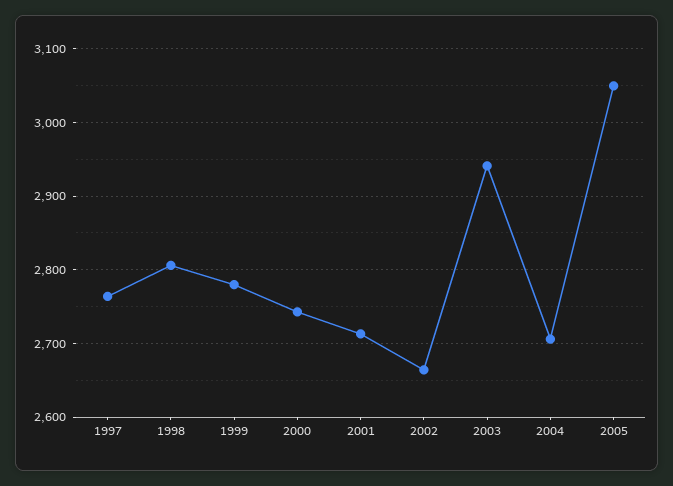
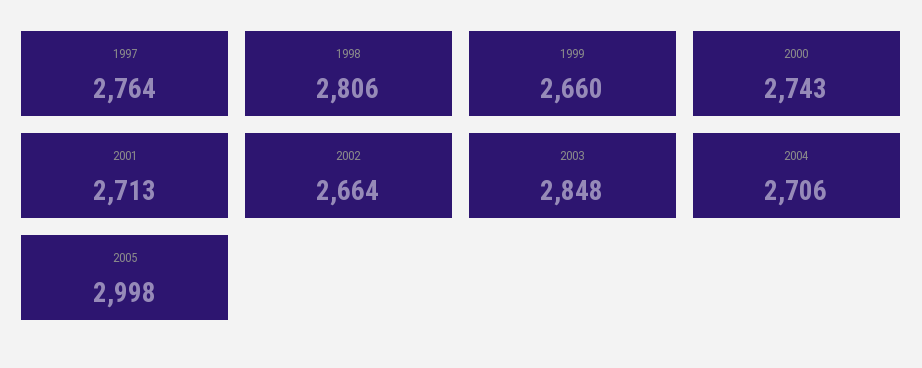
  {
    "1997": 2764,
    "1998": 2806,
-   "1999": 2780,
+   "1999": 2660,
    "2000": 2743,
    "2001": 2713,
    "2002": 2664,
-   "2003": 2940,
+   "2003": 2848,
    "2004": 2706,
-   "2005": 3050
+   "2005": 2998
  }

